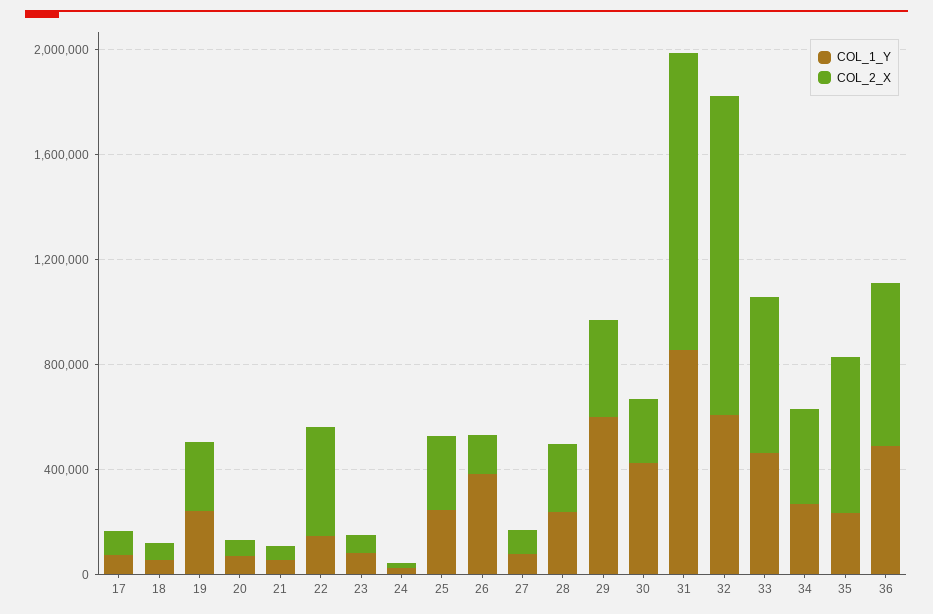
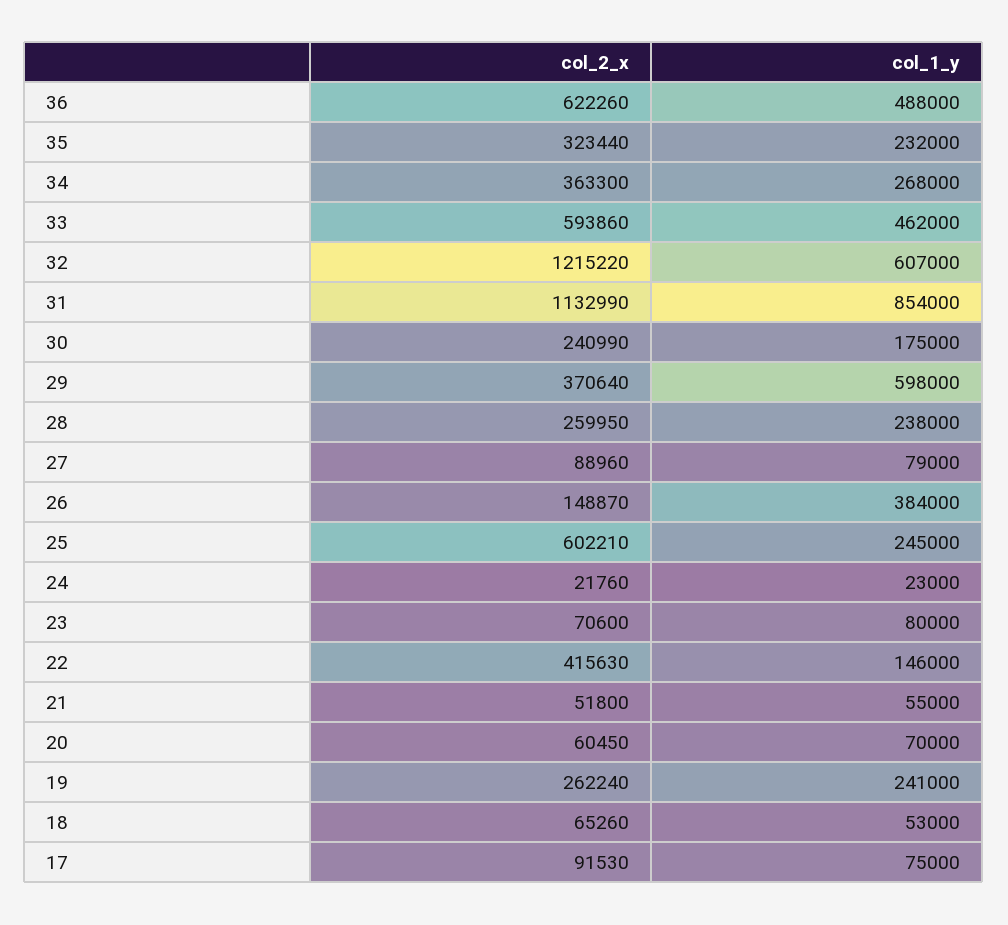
  {
    "COL_1_Y": {
      "17": 75000,
      "18": 53000,
      "19": 241000,
      "20": 70000,
      "21": 55000,
      "22": 146000,
      "23": 80000,
      "24": 23000,
      "25": 245000,
      "26": 384000,
      "27": 79000,
      "28": 238000,
      "29": 598000,
-     "30": 400000,
+     "30": 175000,
      "31": 854000,
      "32": 607000,
      "33": 462000,
      "34": 268000,
      "35": 232000,
      "36": 488000
    },
    "COL_2_X": {
      "17": 91530,
      "18": 65260,
      "19": 262240,
      "20": 60450,
      "21": 51800,
      "22": 415630,
      "23": 70600,
      "24": 21760,
-     "25": 300000,
+     "25": 602210,
      "26": 148870,
      "27": 88960,
      "28": 259950,
      "29": 370640,
      "30": 240990,
      "31": 1132990,
      "32": 1215220,
      "33": 593860,
      "34": 363300,
-     "35": 600000,
+     "35": 323440,
      "36": 622260
    }
  }

